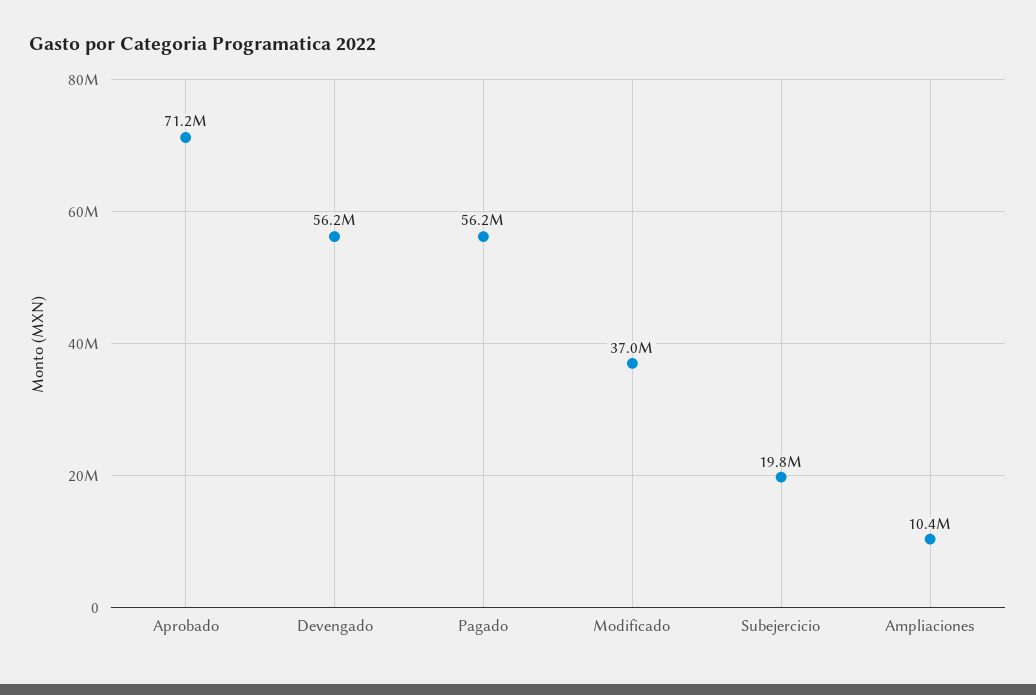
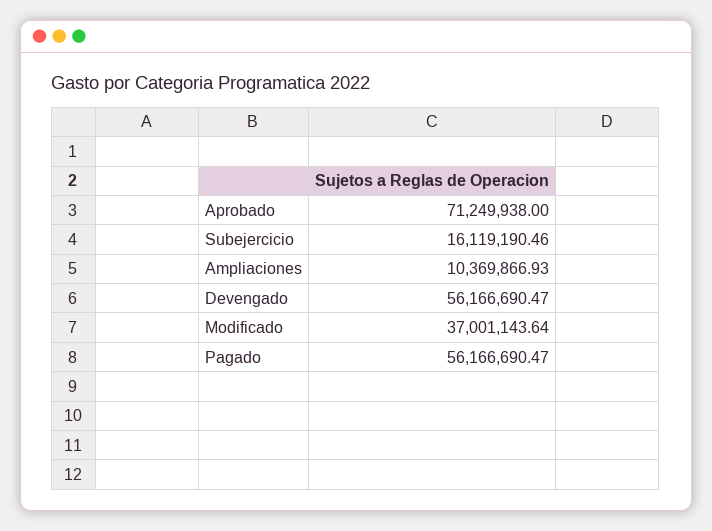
  {
    "Aprobado": 71249938,
    "Devengado": 56166690.47,
    "Pagado": 56166690.47,
    "Modificado": 37001143.64,
-   "Subejercicio": 19800000,
+   "Subejercicio": 16119190.46,
    "Ampliaciones": 10369866.93
  }

